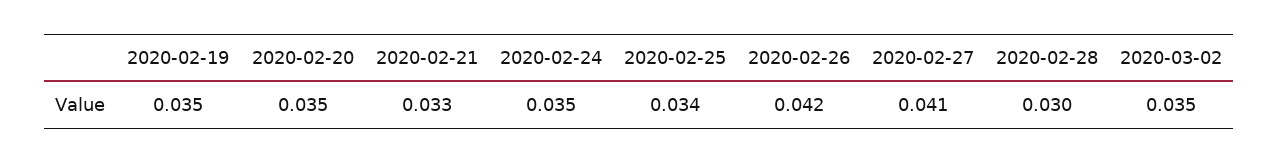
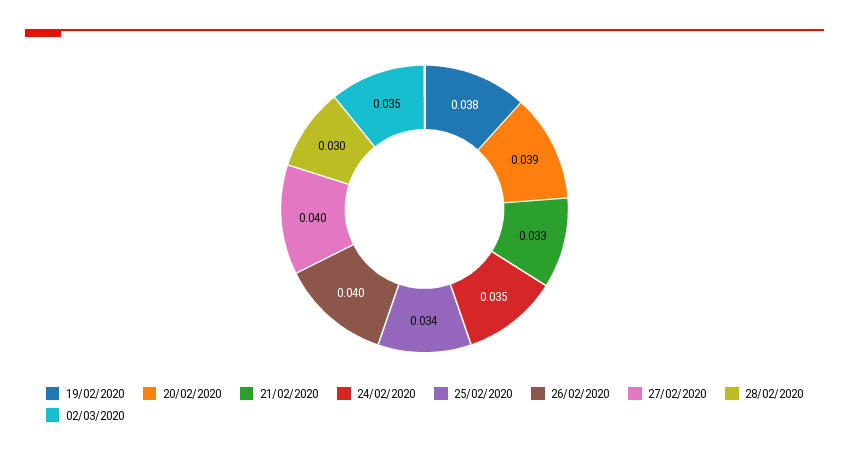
  {
-   "2020-02-19": 0.035,
+   "2020-02-19": 0.038,
-   "2020-02-20": 0.035,
+   "2020-02-20": 0.039,
    "2020-02-21": 0.033,
    "2020-02-24": 0.035,
    "2020-02-25": 0.034,
-   "2020-02-26": 0.042,
+   "2020-02-26": 0.04,
-   "2020-02-27": 0.041,
+   "2020-02-27": 0.04,
    "2020-02-28": 0.03,
    "2020-03-02": 0.035
  }

